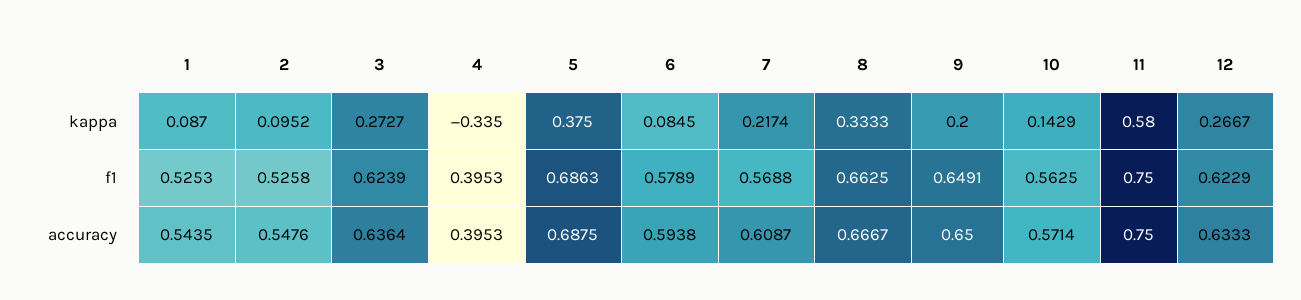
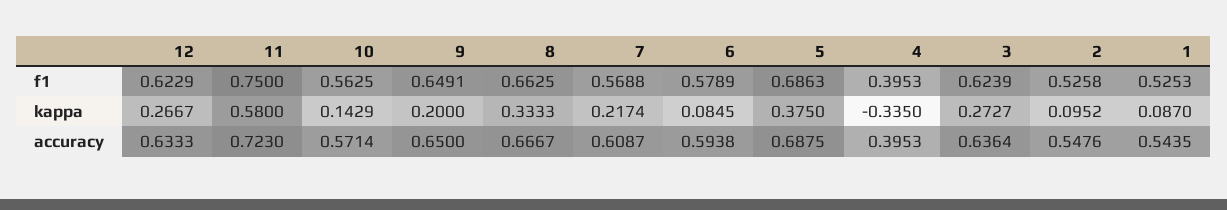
  {
    "1": {
      "kappa": 0.087,
      "f1": 0.5253,
      "accuracy": 0.5435
    },
    "2": {
      "kappa": 0.0952,
      "f1": 0.5258,
      "accuracy": 0.5476
    },
    "3": {
      "kappa": 0.2727,
      "f1": 0.6239,
      "accuracy": 0.6364
    },
    "4": {
      "kappa": -0.335,
      "f1": 0.3953,
      "accuracy": 0.3953
    },
    "5": {
      "kappa": 0.375,
      "f1": 0.6863,
      "accuracy": 0.6875
    },
    "6": {
      "kappa": 0.0845,
      "f1": 0.5789,
      "accuracy": 0.5938
    },
    "7": {
      "kappa": 0.2174,
      "f1": 0.5688,
      "accuracy": 0.6087
    },
    "8": {
      "kappa": 0.3333,
      "f1": 0.6625,
      "accuracy": 0.6667
    },
    "9": {
      "kappa": 0.2,
      "f1": 0.6491,
      "accuracy": 0.65
    },
    "10": {
      "kappa": 0.1429,
      "f1": 0.5625,
      "accuracy": 0.5714
    },
    "11": {
      "kappa": 0.58,
      "f1": 0.75,
-     "accuracy": 0.75
+     "accuracy": 0.723
    },
    "12": {
      "kappa": 0.2667,
      "f1": 0.6229,
      "accuracy": 0.6333
    }
  }

